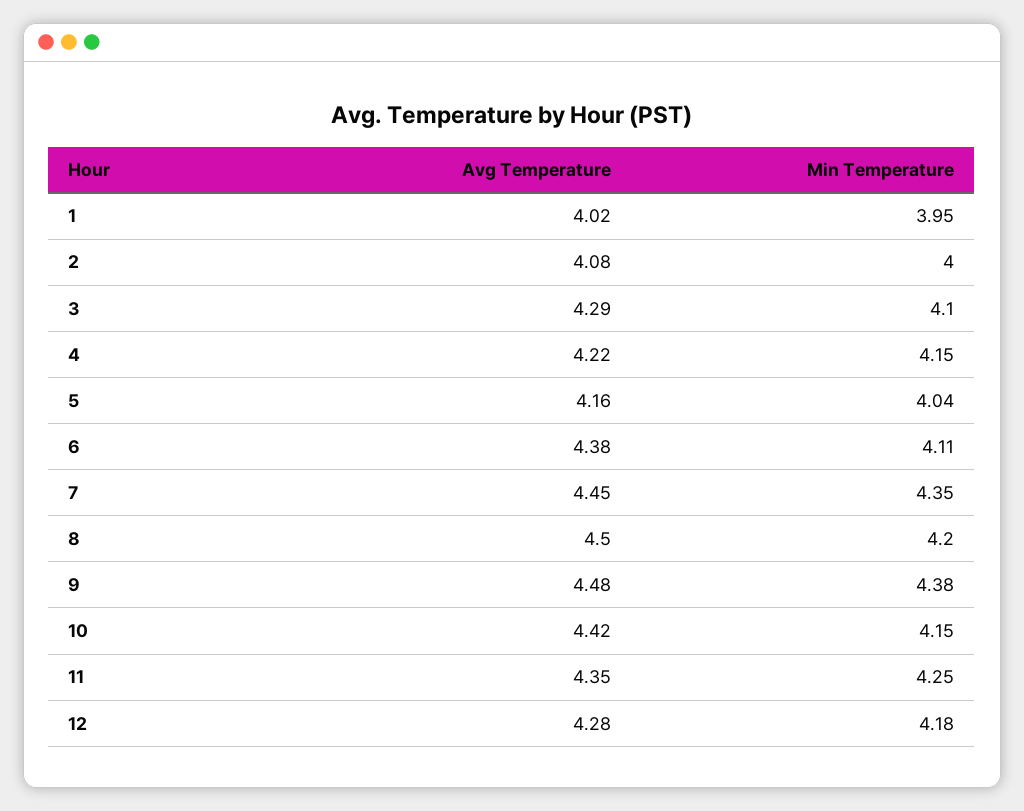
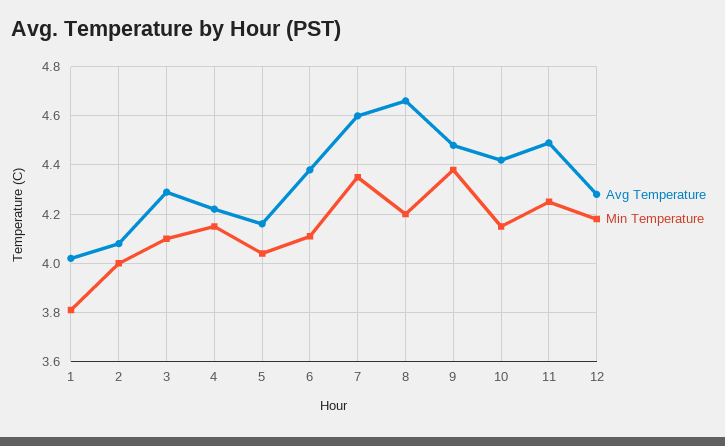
  {
    "Avg Temperature": {
      "1": 4.02,
      "2": 4.08,
      "3": 4.29,
      "4": 4.22,
      "5": 4.16,
      "6": 4.38,
-     "7": 4.45,
+     "7": 4.6,
-     "8": 4.5,
+     "8": 4.65,
      "9": 4.48,
      "10": 4.42,
-     "11": 4.35,
+     "11": 4.5,
      "12": 4.28
    },
    "Min Temperature": {
-     "1": 3.95,
+     "1": 3.8,
      "2": 4,
      "3": 4.1,
      "4": 4.15,
      "5": 4.04,
      "6": 4.11,
      "7": 4.35,
      "8": 4.2,
      "9": 4.38,
      "10": 4.15,
      "11": 4.25,
      "12": 4.18
    }
  }

